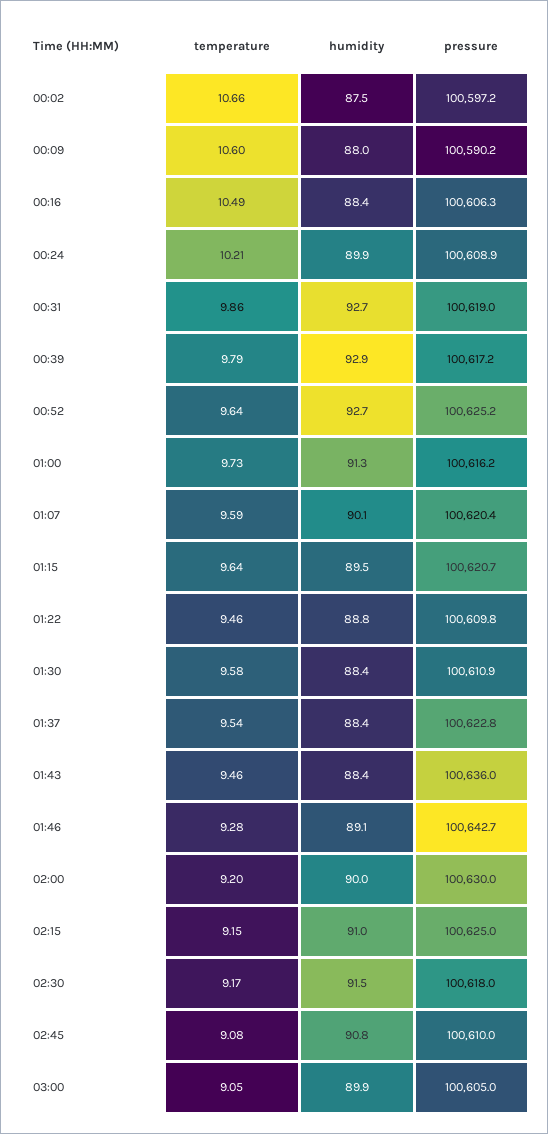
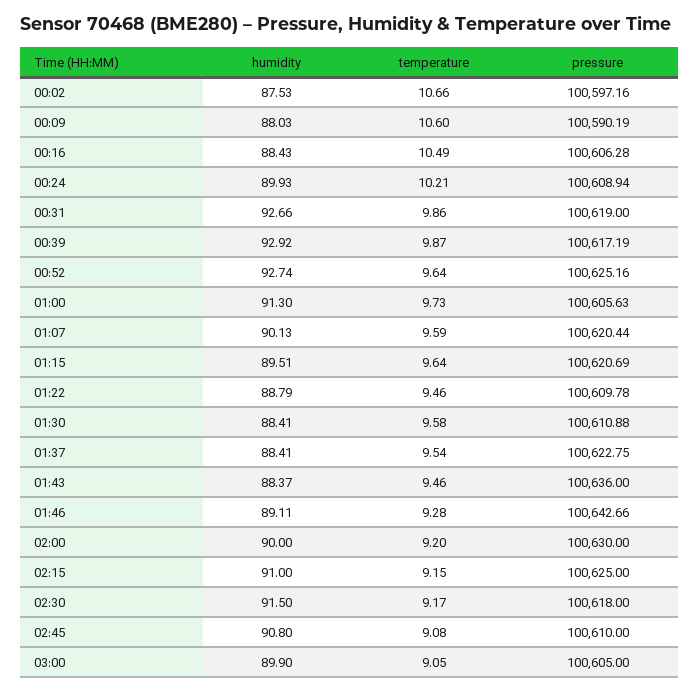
  {
    "temperature": {
      "00:02": 10.66,
      "00:09": 10.6,
      "00:16": 10.49,
      "00:24": 10.21,
      "00:31": 9.86,
-     "00:39": 9.79,
+     "00:39": 9.87,
      "00:52": 9.64,
      "01:00": 9.73,
      "01:07": 9.59,
      "01:15": 9.64,
      "01:22": 9.46,
      "01:30": 9.58,
      "01:37": 9.54,
      "01:43": 9.46,
      "01:46": 9.28,
      "02:00": 9.2,
      "02:15": 9.15,
      "02:30": 9.17,
      "02:45": 9.08,
      "03:00": 9.05
    },
    "humidity": {
      "00:02": 87.53,
      "00:09": 88.03,
      "00:16": 88.43,
      "00:24": 89.93,
      "00:31": 92.66,
      "00:39": 92.92,
      "00:52": 92.74,
      "01:00": 91.3,
      "01:07": 90.13,
      "01:15": 89.51,
      "01:22": 88.79,
      "01:30": 88.41,
      "01:37": 88.41,
      "01:43": 88.37,
      "01:46": 89.11,
      "02:00": 90,
      "02:15": 91,
      "02:30": 91.5,
      "02:45": 90.8,
      "03:00": 89.9
    },
    "pressure": {
      "00:02": 100597.16,
      "00:09": 100590.19,
      "00:16": 100606.28,
      "00:24": 100608.94,
      "00:31": 100619,
      "00:39": 100617.19,
      "00:52": 100625.16,
-     "01:00": 100616.2,
+     "01:00": 100605.63,
      "01:07": 100620.44,
      "01:15": 100620.69,
      "01:22": 100609.78,
      "01:30": 100610.88,
      "01:37": 100622.75,
      "01:43": 100636,
      "01:46": 100642.66,
      "02:00": 100630,
      "02:15": 100625,
      "02:30": 100618,
      "02:45": 100610,
      "03:00": 100605
    }
  }

